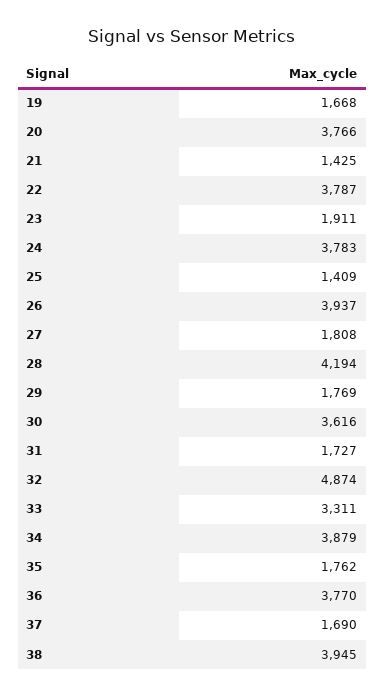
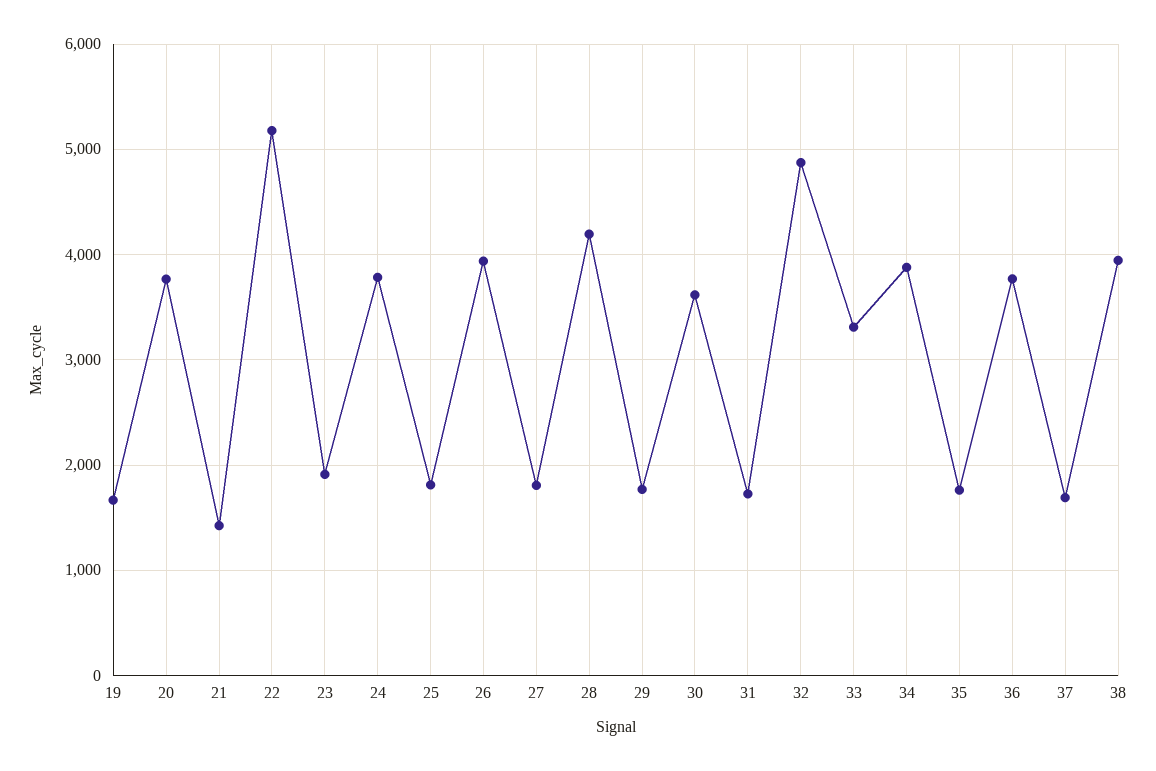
  {
    "19": 1668,
    "20": 3766,
    "21": 1425,
-   "22": 3787,
+   "22": 5200,
    "23": 1911,
    "24": 3783,
-   "25": 1409,
+   "25": 1800,
    "26": 3937,
    "27": 1808,
    "28": 4194,
    "29": 1769,
    "30": 3616,
    "31": 1727,
    "32": 4874,
    "33": 3311,
    "34": 3879,
    "35": 1762,
    "36": 3770,
    "37": 1690,
    "38": 3945
  }

